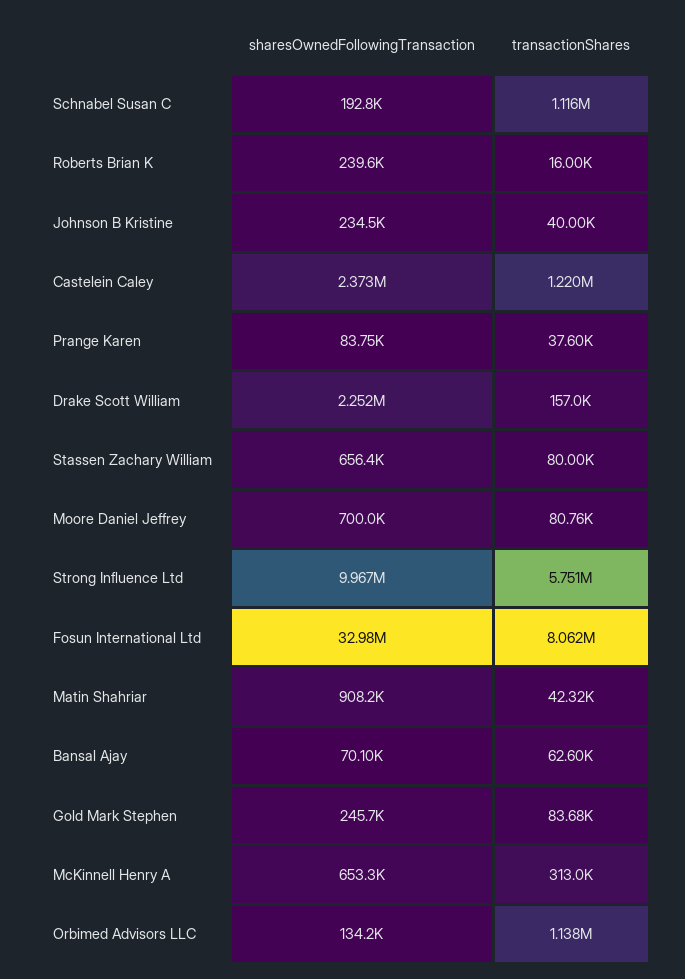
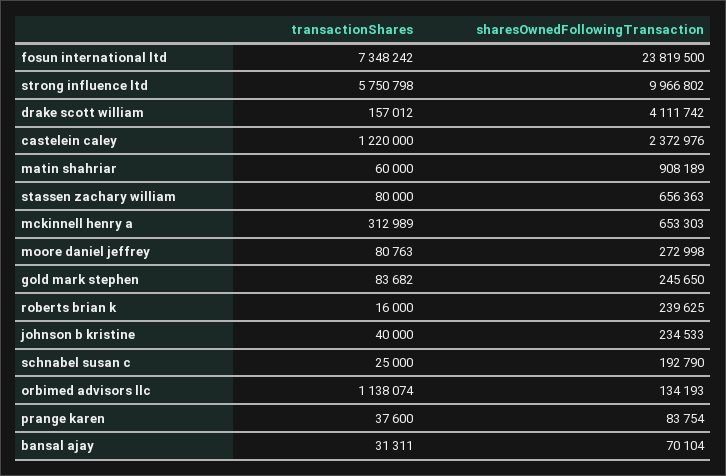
  {
    "sharesOwnedFollowingTransaction": {
      "Schnabel Susan C": 192790,
      "Roberts Brian K": 239625,
      "Johnson B Kristine": 234533,
      "Castelein Caley": 2372976,
      "Prange Karen": 83754,
-     "Drake Scott William": 2252000,
+     "Drake Scott William": 4111742,
      "Stassen Zachary William": 656363,
-     "Moore Daniel Jeffrey": 700000,
+     "Moore Daniel Jeffrey": 272998,
      "Strong Influence Ltd": 9966802,
-     "Fosun International Ltd": 32980000,
+     "Fosun International Ltd": 23819500,
      "Matin Shahriar": 908189,
      "Bansal Ajay": 70104,
      "Gold Mark Stephen": 245650,
      "McKinnell Henry A": 653303,
      "Orbimed Advisors LLC": 134193
    },
    "transactionShares": {
-     "Schnabel Susan C": 1116000,
+     "Schnabel Susan C": 25000,
      "Roberts Brian K": 16000,
      "Johnson B Kristine": 40000,
      "Castelein Caley": 1220000,
      "Prange Karen": 37600,
      "Drake Scott William": 157012,
      "Stassen Zachary William": 80000,
      "Moore Daniel Jeffrey": 80763,
      "Strong Influence Ltd": 5750798,
-     "Fosun International Ltd": 8062000,
+     "Fosun International Ltd": 7348242,
-     "Matin Shahriar": 42320,
+     "Matin Shahriar": 60000,
-     "Bansal Ajay": 62600,
+     "Bansal Ajay": 31311,
      "Gold Mark Stephen": 83682,
      "McKinnell Henry A": 312989,
      "Orbimed Advisors LLC": 1138074
    }
  }

